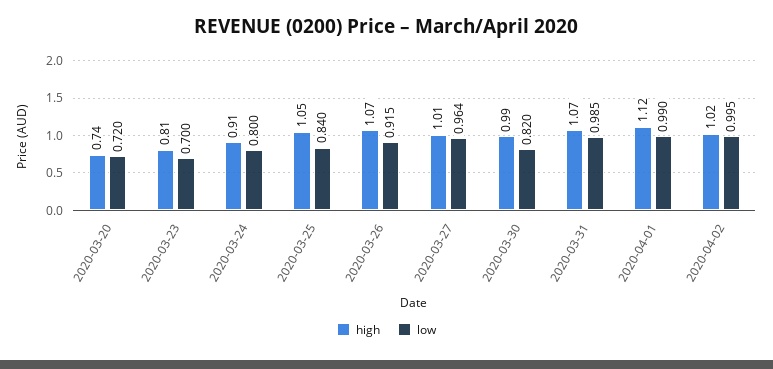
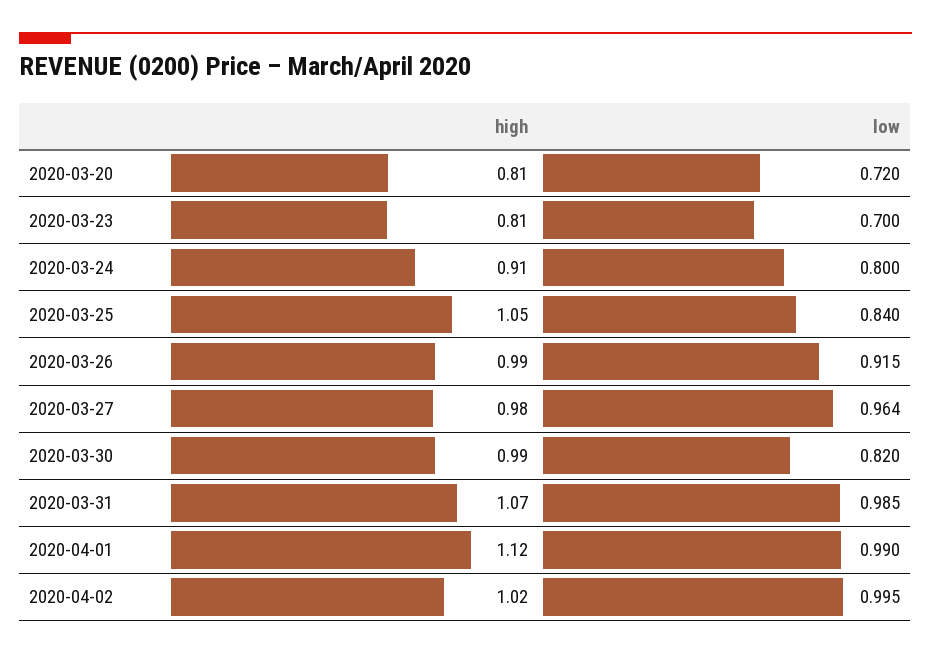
  {
    "high": {
-     "2020-03-20": 0.74,
+     "2020-03-20": 0.81,
      "2020-03-23": 0.81,
      "2020-03-24": 0.91,
      "2020-03-25": 1.05,
-     "2020-03-26": 1.07,
+     "2020-03-26": 0.99,
-     "2020-03-27": 1.01,
+     "2020-03-27": 0.98,
      "2020-03-30": 0.99,
      "2020-03-31": 1.07,
      "2020-04-01": 1.12,
      "2020-04-02": 1.02
    },
    "low": {
      "2020-03-20": 0.72,
      "2020-03-23": 0.7,
      "2020-03-24": 0.8,
      "2020-03-25": 0.84,
      "2020-03-26": 0.915,
      "2020-03-27": 0.964,
      "2020-03-30": 0.82,
      "2020-03-31": 0.985,
      "2020-04-01": 0.99,
      "2020-04-02": 0.995
    }
  }

